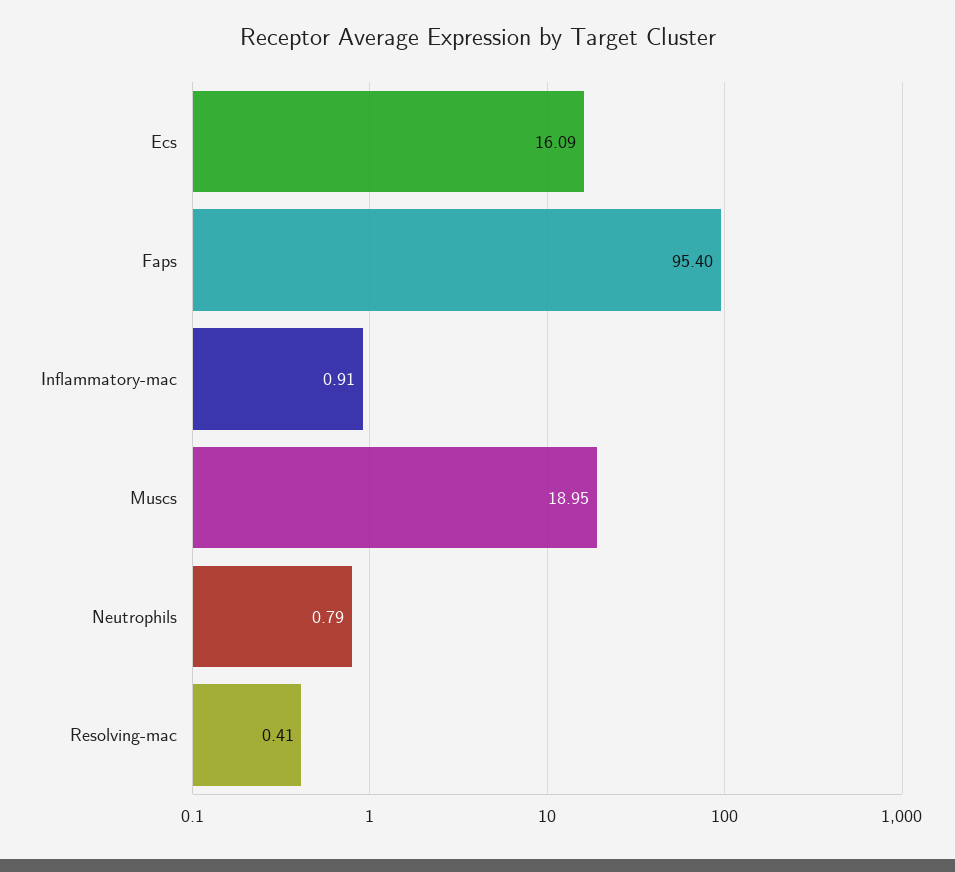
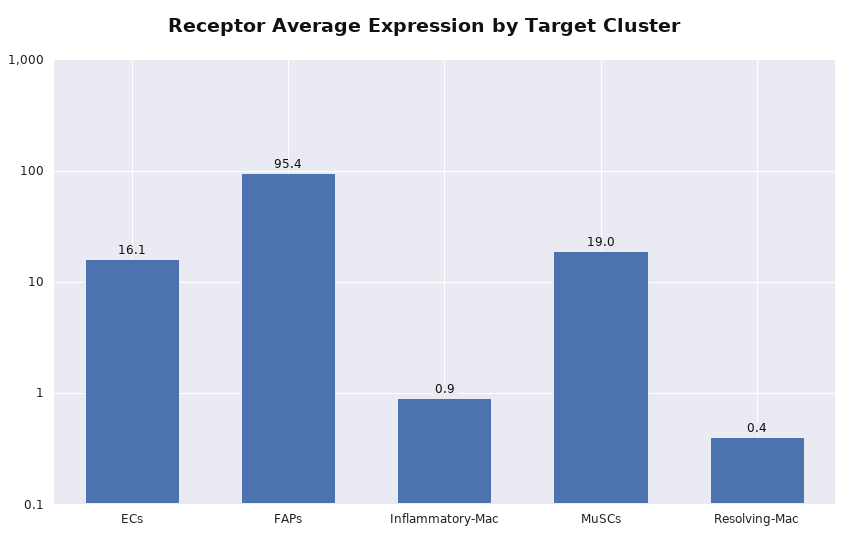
  {
    "Ecs": 16.09,
    "Faps": 95.4,
    "Inflammatory-mac": 0.91,
    "Muscs": 18.95,
-   "Neutrophils": 0.79,
    "Resolving-mac": 0.41
  }

